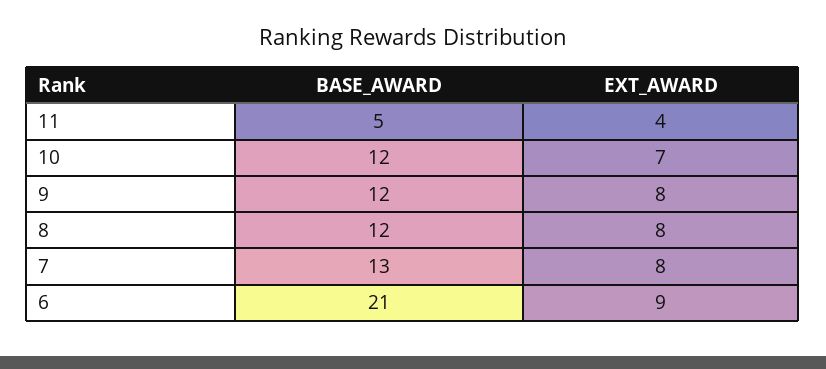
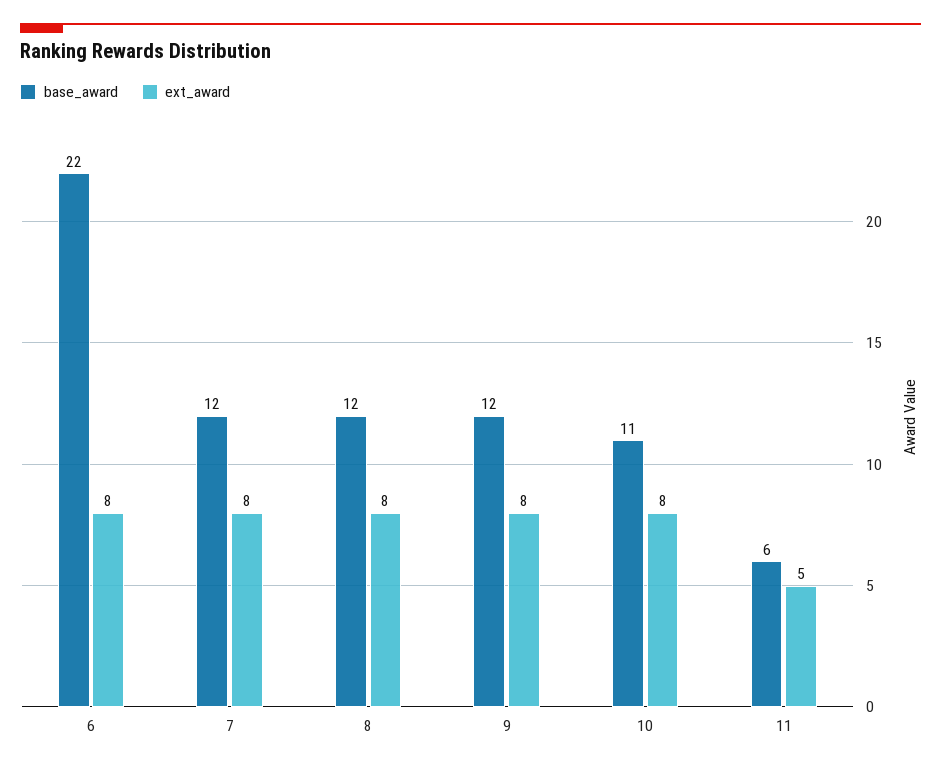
  {
    "BASE_AWARD": {
-     "11": 5,
+     "11": 6,
-     "10": 12,
+     "10": 11,
      "9": 12,
      "8": 12,
-     "7": 13,
+     "7": 12,
-     "6": 21
+     "6": 22
    },
    "EXT_AWARD": {
-     "11": 4,
+     "11": 5,
-     "10": 7,
+     "10": 8,
      "9": 8,
      "8": 8,
      "7": 8,
-     "6": 9
+     "6": 8
    }
  }

